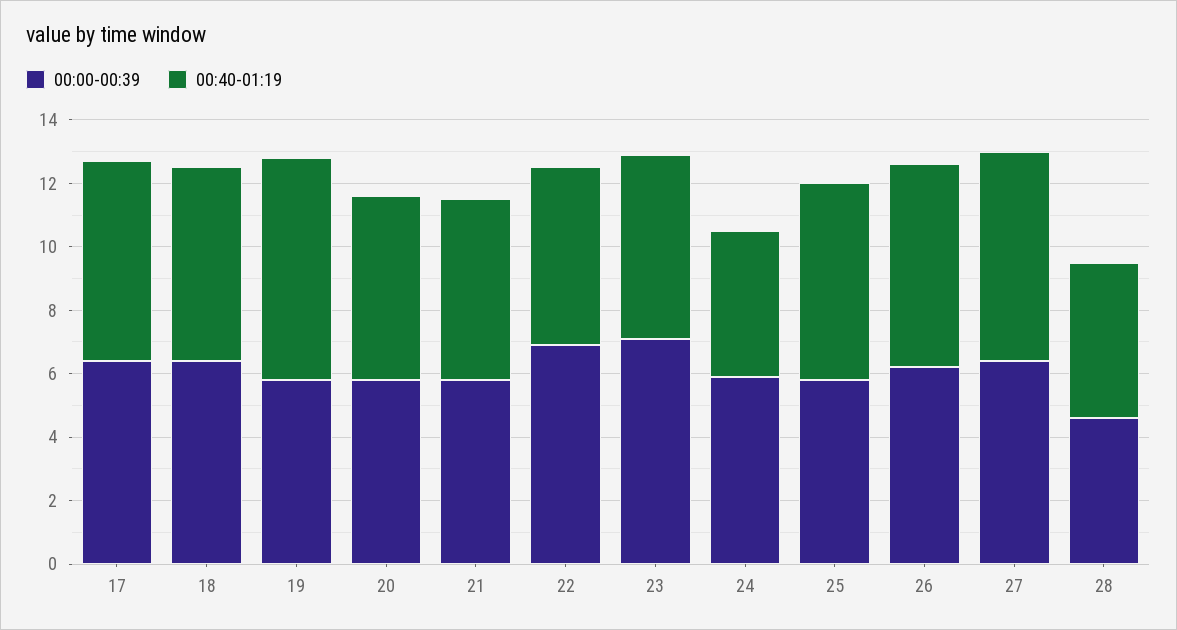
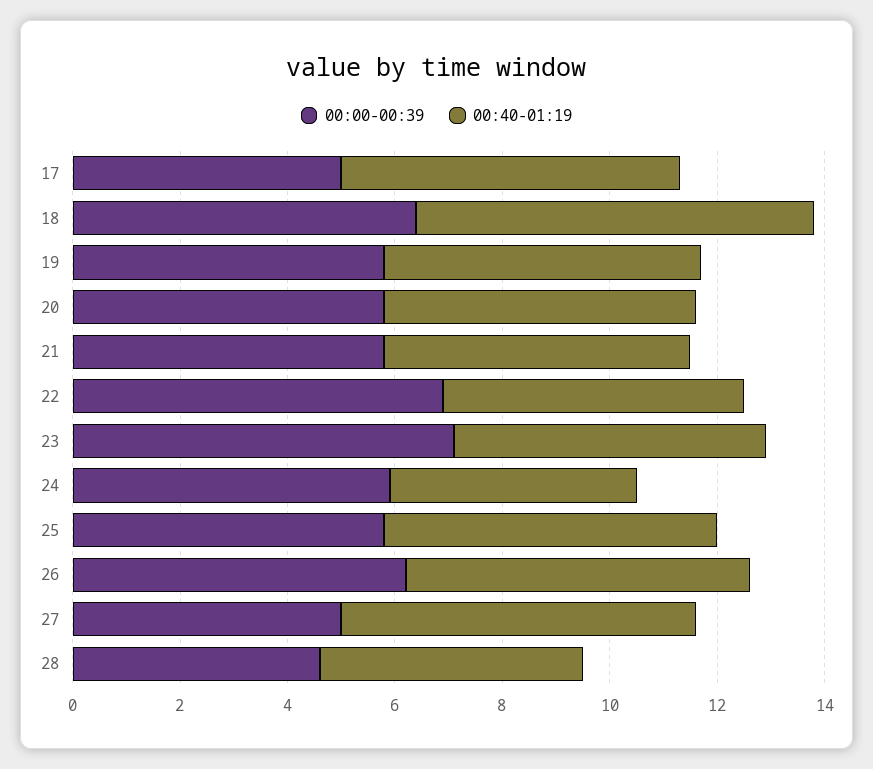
  {
    "00:00-00:39": {
-     "17": 6.5,
+     "17": 5,
      "18": 6.5,
      "19": 6,
      "20": 6,
      "21": 6,
      "22": 7,
      "23": 7,
      "24": 6,
      "25": 6,
      "26": 6,
-     "27": 6.5,
+     "27": 5,
      "28": 4.5
    },
    "00:40-01:19": {
      "17": 6.5,
-     "18": 6,
+     "18": 7.5,
-     "19": 7,
+     "19": 6,
      "20": 6,
      "21": 5.5,
      "22": 5.5,
      "23": 6,
      "24": 4.5,
      "25": 6,
      "26": 6.5,
      "27": 6.5,
      "28": 5
    }
  }

